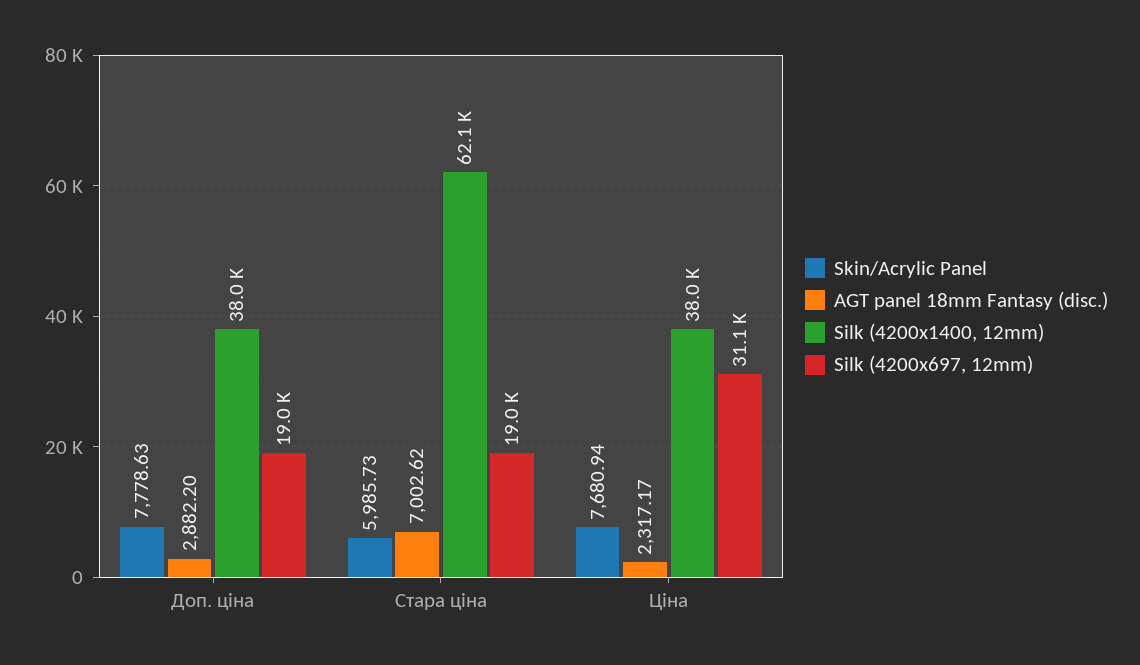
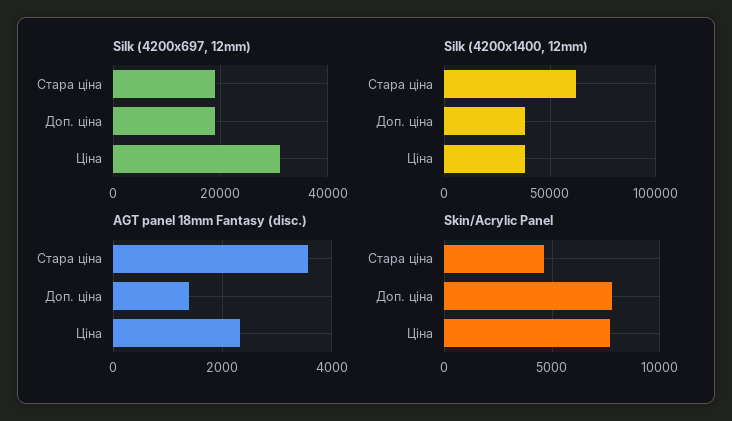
  {
    "Skin/Acrylic Panel": {
      "Доп. ціна": 7778.63,
-     "Стара ціна": 5985.73,
+     "Стара ціна": 4500,
      "Ціна": 7680.94
    },
    "AGT panel 18mm Fantasy (disc.)": {
-     "Доп. ціна": 2882.2,
+     "Доп. ціна": 1400,
-     "Стара ціна": 7002.62,
+     "Стара ціна": 3600,
      "Ціна": 2317.17
    },
    "Silk (4200x1400, 12mm)": {
      "Доп. ціна": 38000,
      "Стара ціна": 62100,
      "Ціна": 38000
    },
    "Silk (4200x697, 12mm)": {
      "Доп. ціна": 19000,
      "Стара ціна": 19000,
      "Ціна": 31100
    }
  }

